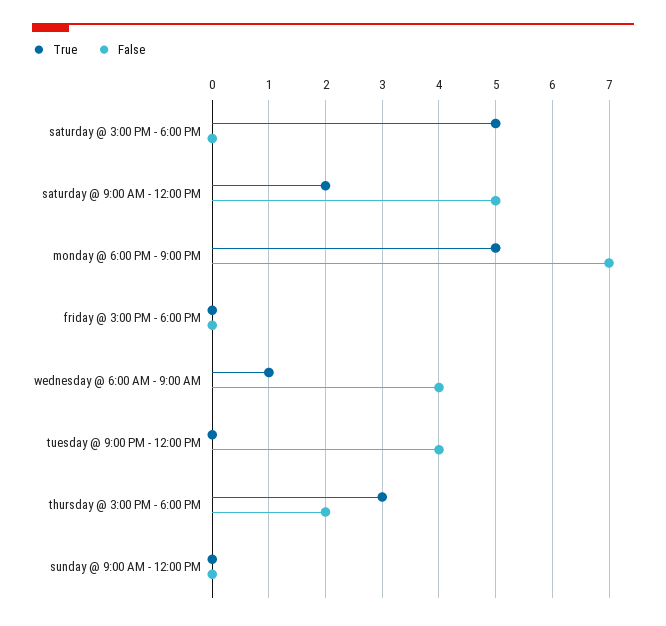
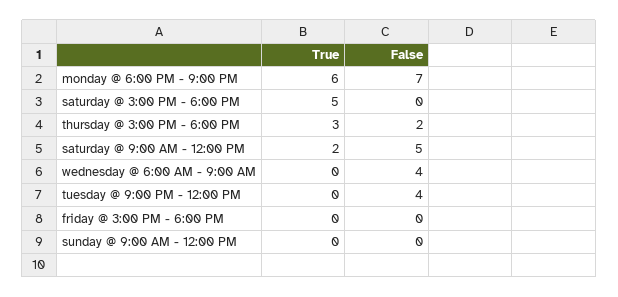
  {
    "True": {
      "saturday @ 3:00 PM - 6:00 PM": 5,
      "saturday @ 9:00 AM - 12:00 PM": 2,
-     "monday @ 6:00 PM - 9:00 PM": 5,
+     "monday @ 6:00 PM - 9:00 PM": 6,
      "friday @ 3:00 PM - 6:00 PM": 0,
-     "wednesday @ 6:00 AM - 9:00 AM": 1,
+     "wednesday @ 6:00 AM - 9:00 AM": 0,
      "tuesday @ 9:00 PM - 12:00 PM": 0,
      "thursday @ 3:00 PM - 6:00 PM": 3,
      "sunday @ 9:00 AM - 12:00 PM": 0
    },
    "False": {
      "saturday @ 3:00 PM - 6:00 PM": 0,
      "saturday @ 9:00 AM - 12:00 PM": 5,
      "monday @ 6:00 PM - 9:00 PM": 7,
      "friday @ 3:00 PM - 6:00 PM": 0,
      "wednesday @ 6:00 AM - 9:00 AM": 4,
      "tuesday @ 9:00 PM - 12:00 PM": 4,
      "thursday @ 3:00 PM - 6:00 PM": 2,
      "sunday @ 9:00 AM - 12:00 PM": 0
    }
  }

